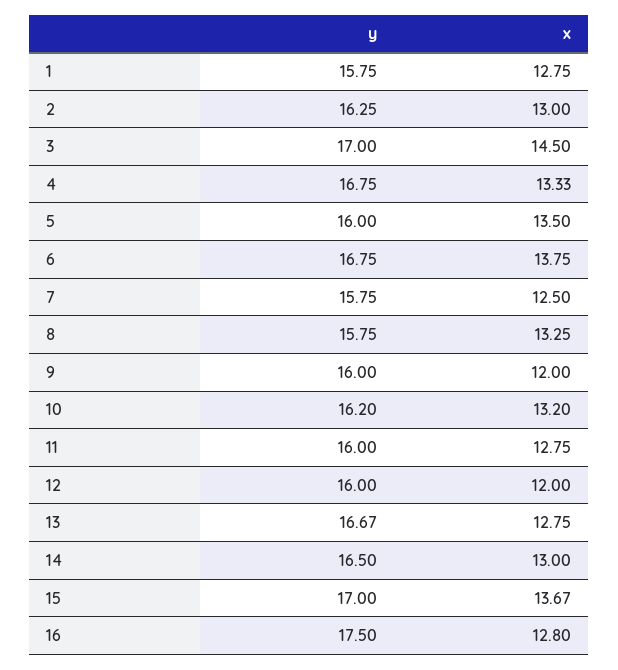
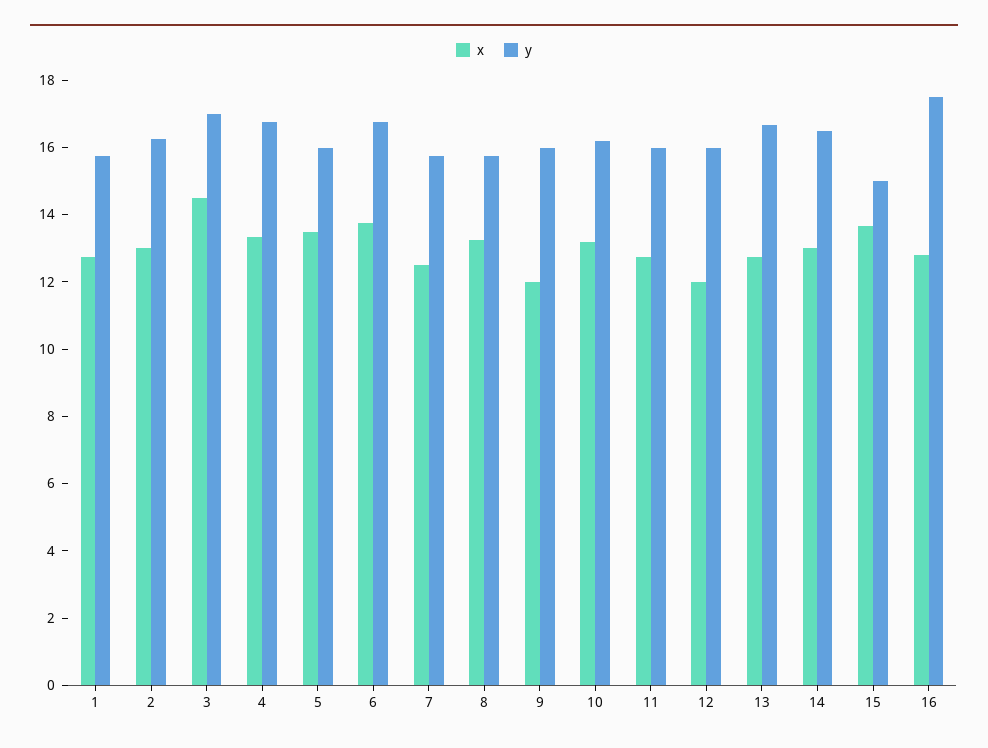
  {
    "y": {
      "1": 15.75,
      "2": 16.25,
      "3": 17,
      "4": 16.75,
      "5": 16,
      "6": 16.75,
      "7": 15.75,
      "8": 15.75,
      "9": 16,
      "10": 16.2,
      "11": 16,
      "12": 16,
      "13": 16.67,
      "14": 16.5,
-     "15": 17,
+     "15": 15,
      "16": 17.5
    },
    "x": {
      "1": 12.75,
      "2": 13,
      "3": 14.5,
      "4": 13.33,
      "5": 13.5,
      "6": 13.75,
      "7": 12.5,
      "8": 13.25,
      "9": 12,
      "10": 13.2,
      "11": 12.75,
      "12": 12,
      "13": 12.75,
      "14": 13,
      "15": 13.67,
      "16": 12.8
    }
  }

